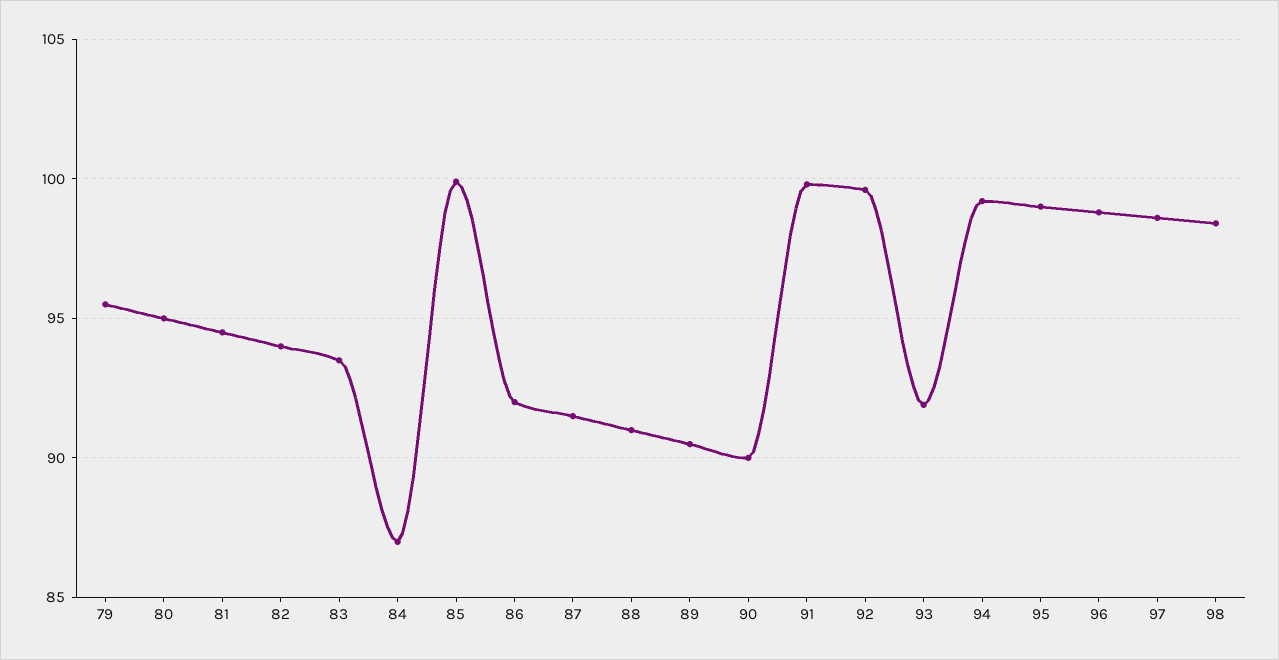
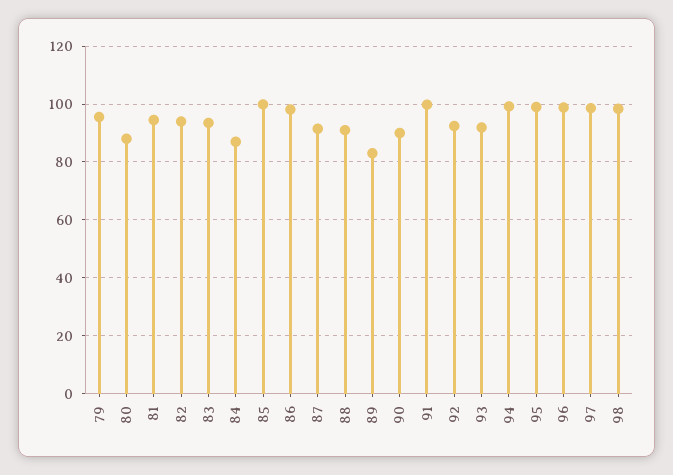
  {
    "79": 95.5,
-   "80": 95,
+   "80": 87.5,
    "81": 94.5,
    "82": 94,
    "83": 93.5,
    "84": 87,
    "85": 100,
-   "86": 92,
+   "86": 97.5,
    "87": 91.5,
    "88": 91,
-   "89": 90.5,
+   "89": 82.5,
    "90": 90,
    "91": 100,
-   "92": 99.5,
+   "92": 92.5,
    "93": 92,
    "94": 99,
    "95": 99,
    "96": 99,
    "97": 98.5,
    "98": 98.5
  }

